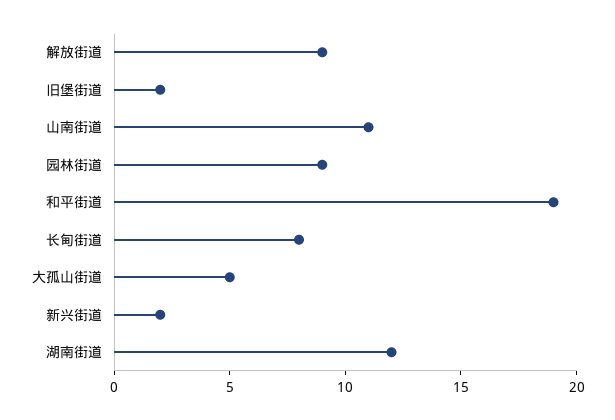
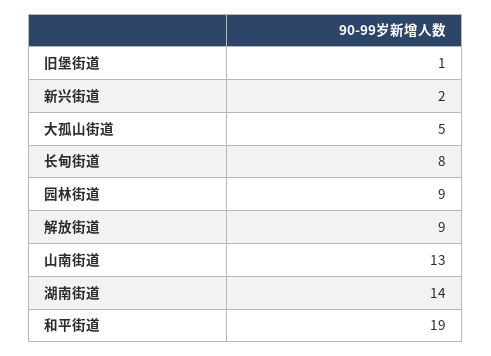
  {
    "解放街道": 9,
-   "旧堡街道": 2,
+   "旧堡街道": 1,
-   "山南街道": 11,
+   "山南街道": 13,
    "园林街道": 9,
    "和平街道": 19,
    "长甸街道": 8,
    "大孤山街道": 5,
    "新兴街道": 2,
-   "湖南街道": 12
+   "湖南街道": 14
  }

